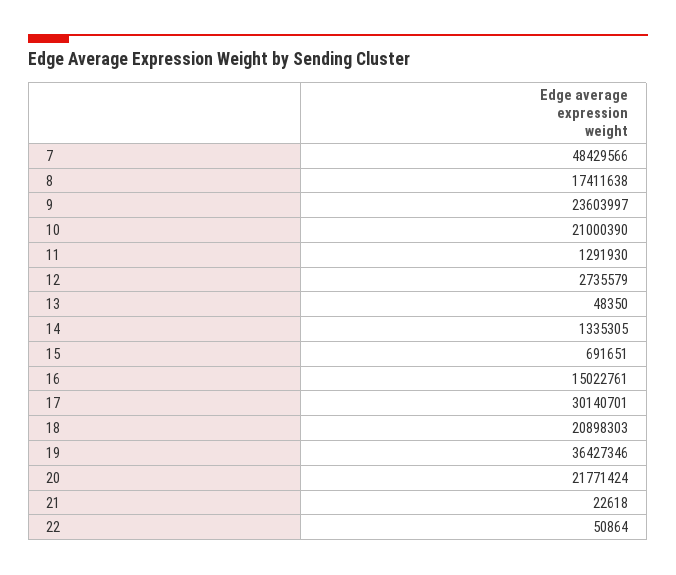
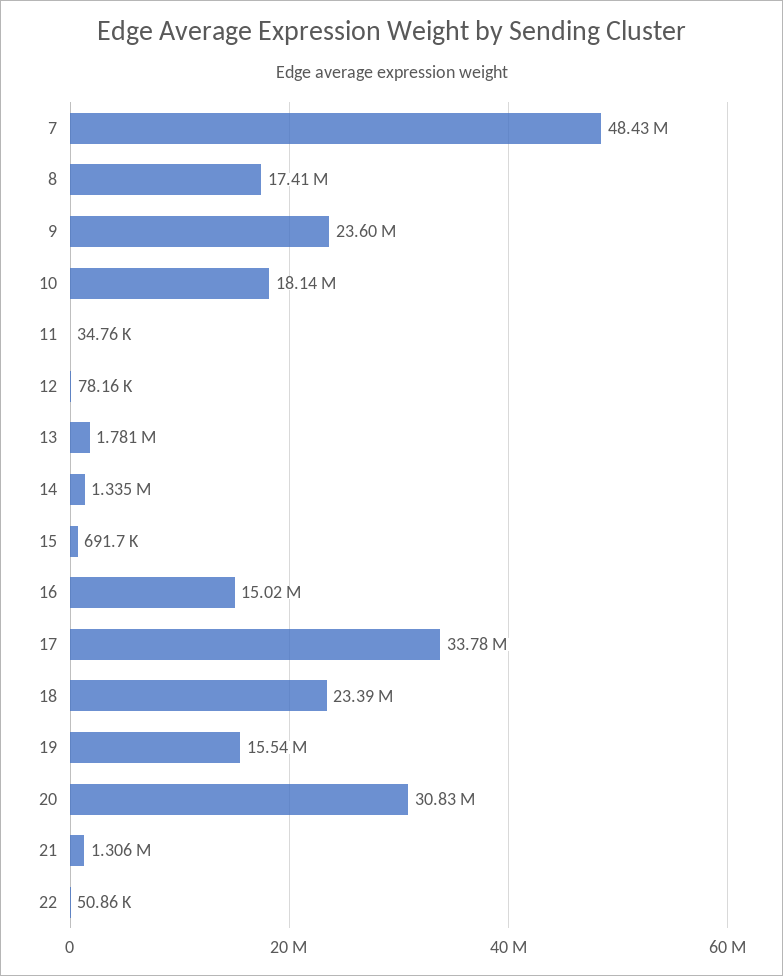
  {
    "7": 48429566,
    "8": 17411638,
    "9": 23603997,
-   "10": 21000390,
+   "10": 18140000,
-   "11": 1291930,
+   "11": 34760,
-   "12": 2735579,
+   "12": 78160,
-   "13": 48350,
+   "13": 1781000,
    "14": 1335305,
    "15": 691651,
    "16": 15022761,
-   "17": 30140701,
+   "17": 33780000,
-   "18": 20898303,
+   "18": 23390000,
-   "19": 36427346,
+   "19": 15540000,
-   "20": 21771424,
+   "20": 30830000,
-   "21": 22618,
+   "21": 1306000,
    "22": 50864
  }

